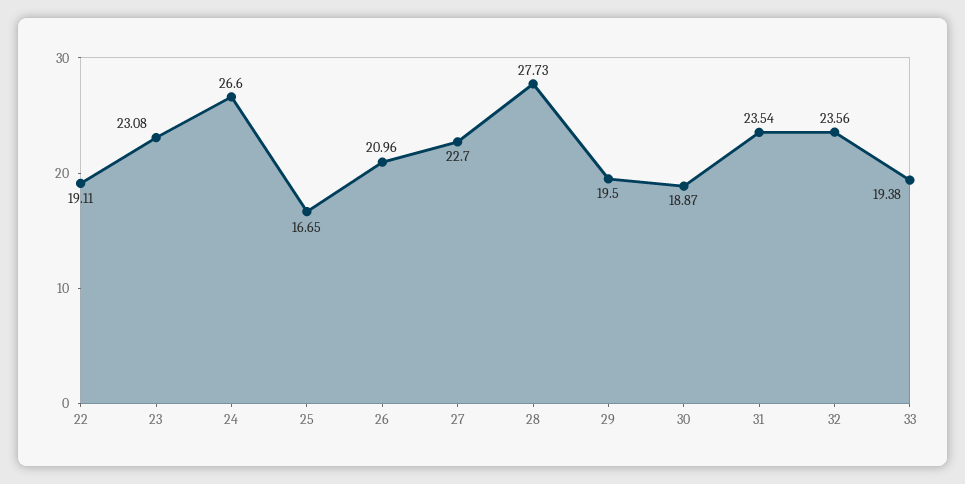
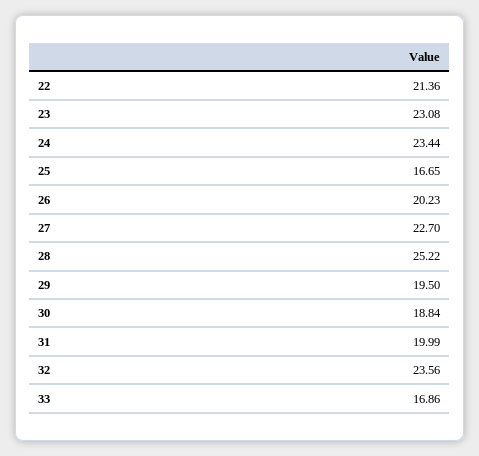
  {
-   "22": 19.11,
+   "22": 21.36,
    "23": 23.08,
-   "24": 26.6,
+   "24": 23.44,
    "25": 16.65,
-   "26": 20.96,
+   "26": 20.23,
    "27": 22.7,
-   "28": 27.73,
+   "28": 25.22,
    "29": 19.5,
-   "30": 18.87,
+   "30": 18.84,
-   "31": 23.54,
+   "31": 19.99,
    "32": 23.56,
-   "33": 19.38
+   "33": 16.86
  }

